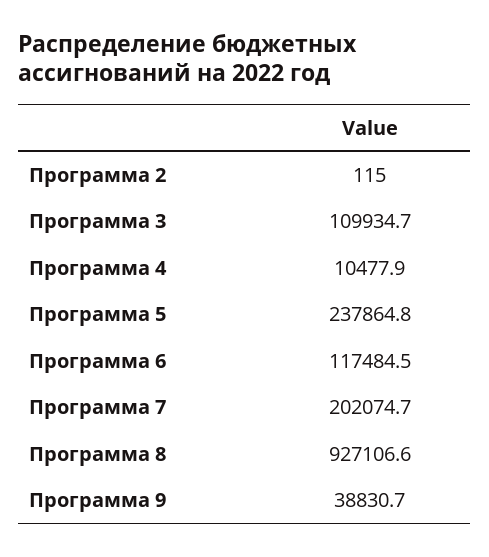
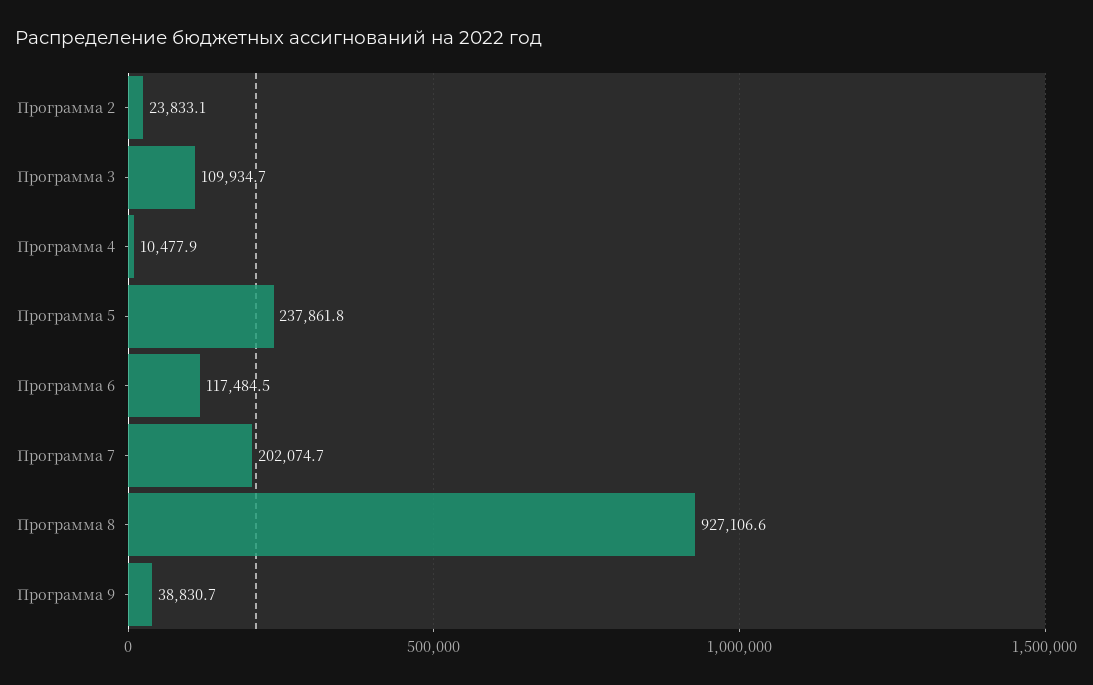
  {
-   "Программа 2": 115,
+   "Программа 2": 23833.1,
    "Программа 3": 109934.7,
    "Программа 4": 10477.9,
-   "Программа 5": 237864.8,
+   "Программа 5": 237861.8,
    "Программа 6": 117484.5,
    "Программа 7": 202074.7,
    "Программа 8": 927106.6,
    "Программа 9": 38830.7
  }

